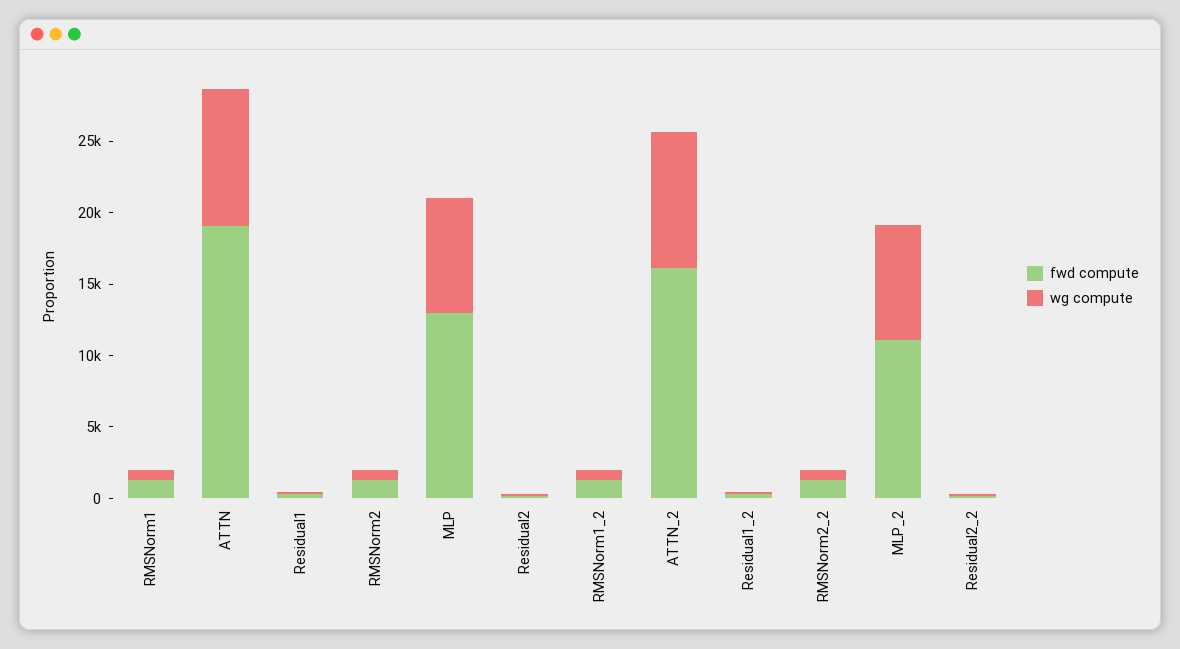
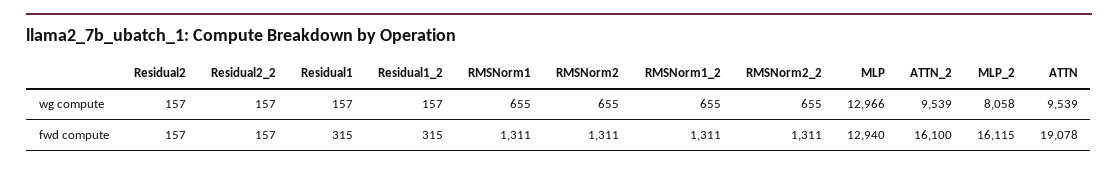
  {
    "fwd compute": {
      "RMSNorm1": 1311,
      "ATTN": 19078,
      "Residual1": 315,
      "RMSNorm2": 1311,
      "MLP": 12940,
      "Residual2": 157,
      "RMSNorm1_2": 1311,
      "ATTN_2": 16100,
      "Residual1_2": 315,
      "RMSNorm2_2": 1311,
-     "MLP_2": 11000,
+     "MLP_2": 16115,
      "Residual2_2": 157
    },
    "wg compute": {
      "RMSNorm1": 655,
      "ATTN": 9539,
      "Residual1": 157,
      "RMSNorm2": 655,
-     "MLP": 8000,
+     "MLP": 12966,
      "Residual2": 157,
      "RMSNorm1_2": 655,
      "ATTN_2": 9539,
      "Residual1_2": 157,
      "RMSNorm2_2": 655,
      "MLP_2": 8058,
      "Residual2_2": 157
    }
  }

